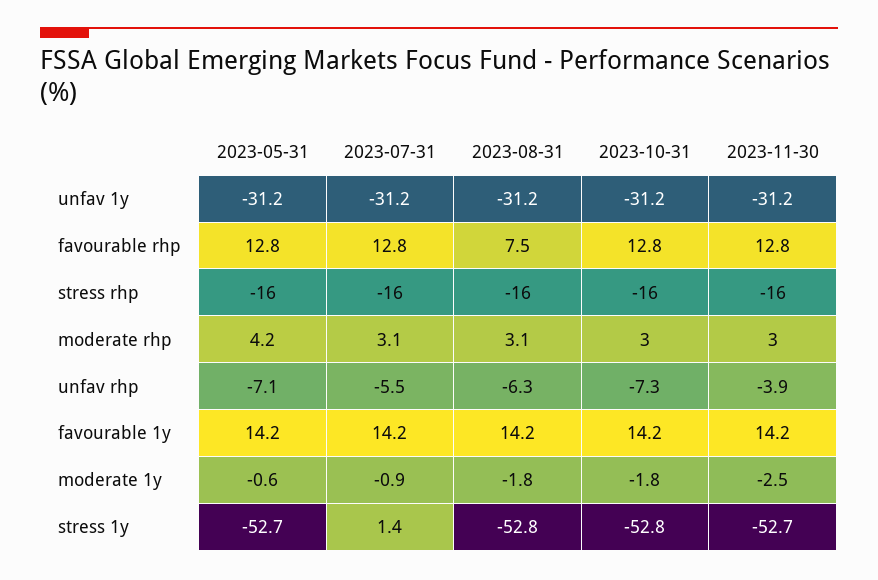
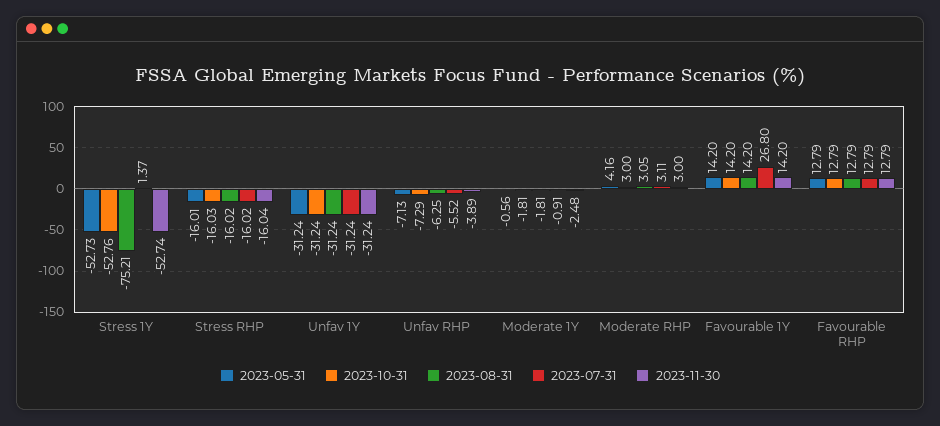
  {
    "2023-05-31": {
      "unfav 1y": -31.24,
      "favourable rhp": 12.79,
      "stress rhp": -16.01,
      "moderate rhp": 4.16,
      "unfav rhp": -7.13,
      "favourable 1y": 14.2,
      "moderate 1y": -0.56,
      "stress 1y": -52.73
    },
    "2023-07-31": {
      "unfav 1y": -31.24,
      "favourable rhp": 12.79,
      "stress rhp": -16.02,
      "moderate rhp": 3.11,
      "unfav rhp": -5.52,
-     "favourable 1y": 14.2,
+     "favourable 1y": 26.8,
      "moderate 1y": -0.91,
      "stress 1y": 1.37
    },
    "2023-08-31": {
      "unfav 1y": -31.24,
-     "favourable rhp": 7.5,
+     "favourable rhp": 12.79,
      "stress rhp": -16.02,
      "moderate rhp": 3.05,
      "unfav rhp": -6.25,
      "favourable 1y": 14.2,
      "moderate 1y": -1.81,
-     "stress 1y": -52.8
+     "stress 1y": -75.21
    },
    "2023-10-31": {
      "unfav 1y": -31.24,
      "favourable rhp": 12.79,
      "stress rhp": -16.03,
      "moderate rhp": 3,
      "unfav rhp": -7.29,
      "favourable 1y": 14.2,
      "moderate 1y": -1.81,
      "stress 1y": -52.76
    },
    "2023-11-30": {
      "unfav 1y": -31.24,
      "favourable rhp": 12.79,
      "stress rhp": -16.04,
      "moderate rhp": 3,
      "unfav rhp": -3.89,
      "favourable 1y": 14.2,
      "moderate 1y": -2.48,
      "stress 1y": -52.74
    }
  }

